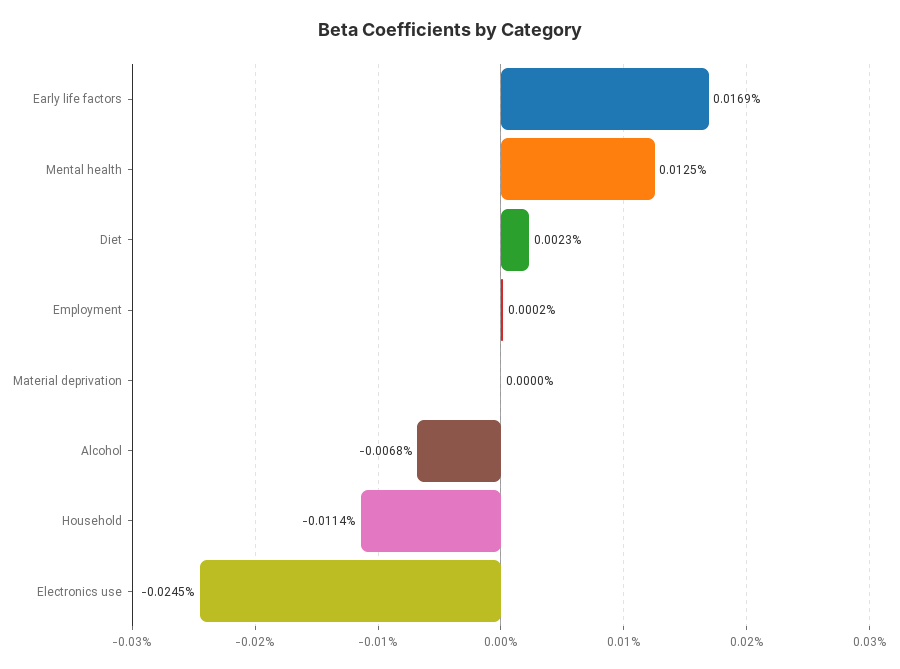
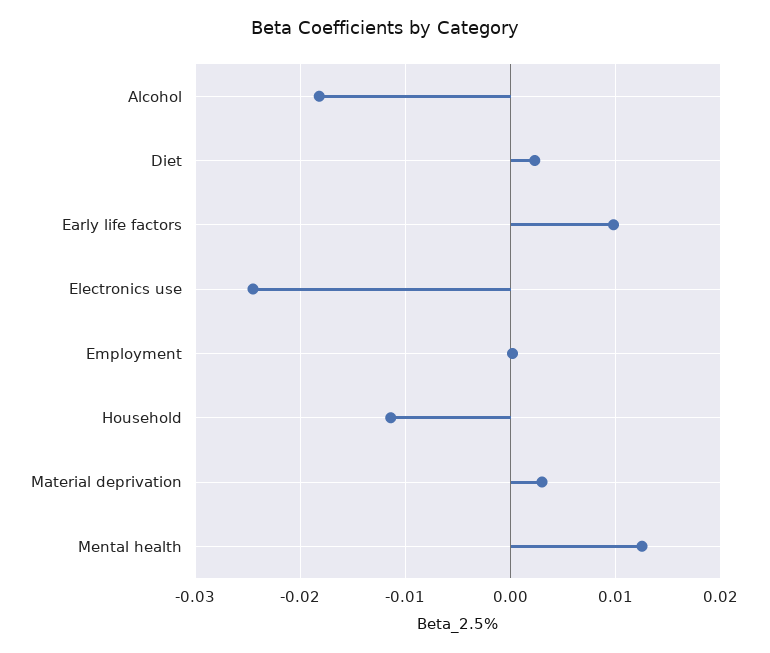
  {
-   "Early life factors": 0.0169,
+   "Early life factors": 0.01,
    "Mental health": 0.0125,
    "Diet": 0.0023,
    "Employment": 0.0002,
-   "Material deprivation": 0,
+   "Material deprivation": 0.003,
-   "Alcohol": -0.0068,
+   "Alcohol": -0.018,
    "Household": -0.0114,
    "Electronics use": -0.0245
  }

